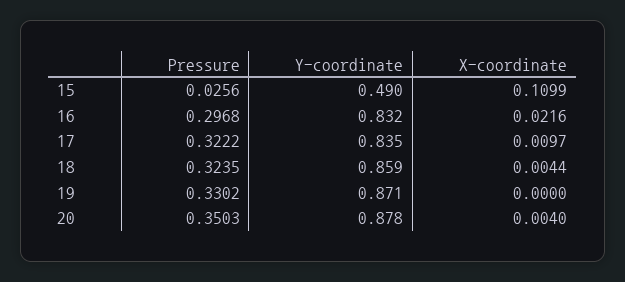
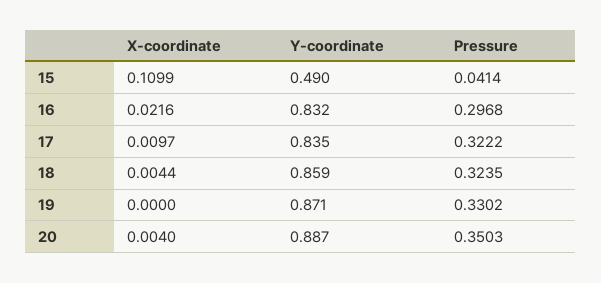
  {
    "Pressure": {
-     "15": 0.0256,
+     "15": 0.0414,
      "16": 0.2968,
      "17": 0.3222,
      "18": 0.3235,
      "19": 0.3302,
      "20": 0.3503
    },
    "Y-coordinate": {
      "15": 0.49,
      "16": 0.832,
      "17": 0.835,
      "18": 0.859,
      "19": 0.871,
-     "20": 0.878
+     "20": 0.887
    },
    "X-coordinate": {
      "15": 0.1099,
      "16": 0.0216,
      "17": 0.0097,
      "18": 0.0044,
      "19": 0,
      "20": 0.004
    }
  }

